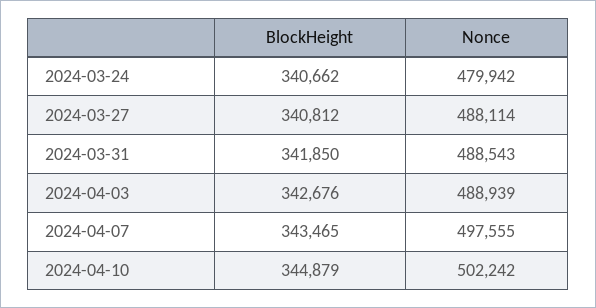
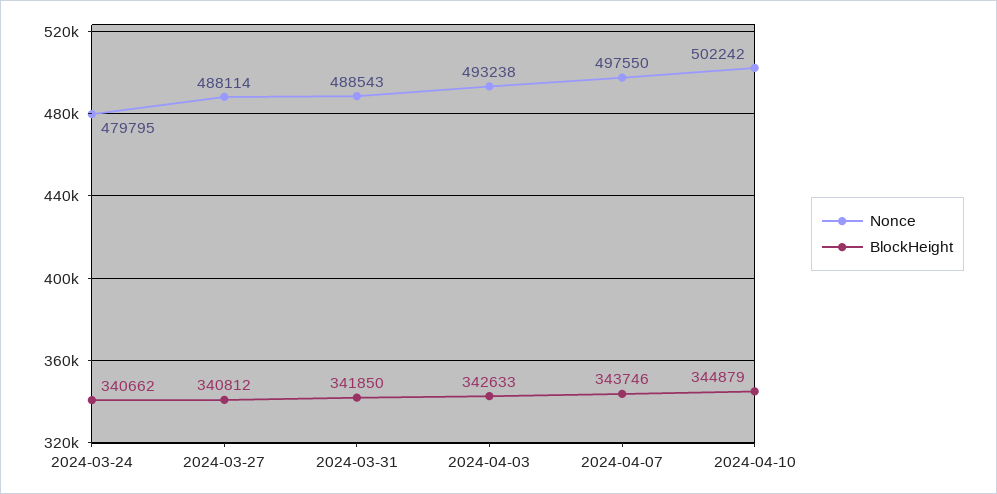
  {
    "BlockHeight": {
      "2024-03-24": 340662,
      "2024-03-27": 340812,
      "2024-03-31": 341850,
-     "2024-04-03": 342676,
+     "2024-04-03": 342633,
-     "2024-04-07": 343465,
+     "2024-04-07": 343746,
      "2024-04-10": 344879
    },
    "Nonce": {
-     "2024-03-24": 479942,
+     "2024-03-24": 479795,
      "2024-03-27": 488114,
      "2024-03-31": 488543,
-     "2024-04-03": 488939,
+     "2024-04-03": 493238,
-     "2024-04-07": 497555,
+     "2024-04-07": 497550,
      "2024-04-10": 502242
    }
  }

